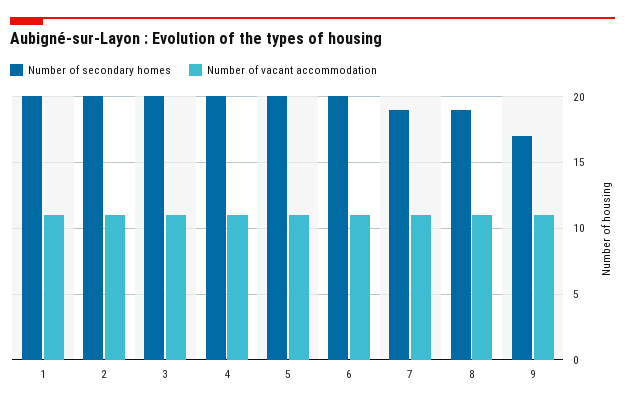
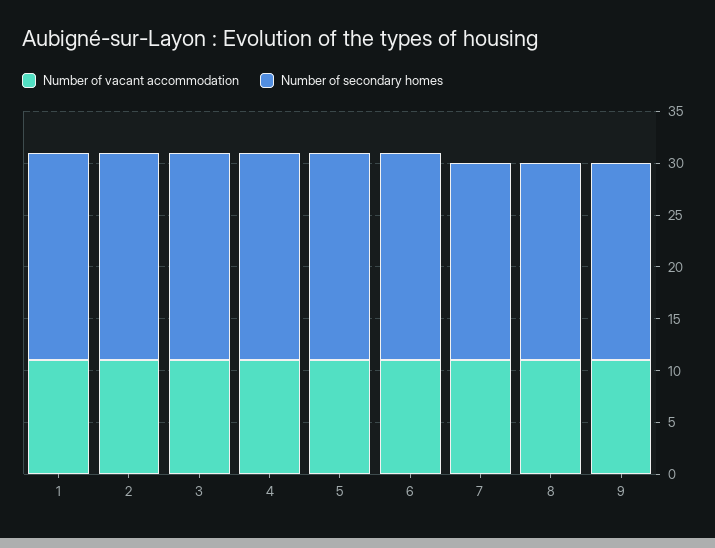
  {
    "Number of secondary homes": {
      "1": 20,
      "2": 20,
      "3": 20,
      "4": 20,
      "5": 20,
      "6": 20,
      "7": 19,
      "8": 19,
-     "9": 17
+     "9": 19
    },
    "Number of vacant accommodation": {
      "1": 11,
      "2": 11,
      "3": 11,
      "4": 11,
      "5": 11,
      "6": 11,
      "7": 11,
      "8": 11,
      "9": 11
    }
  }

